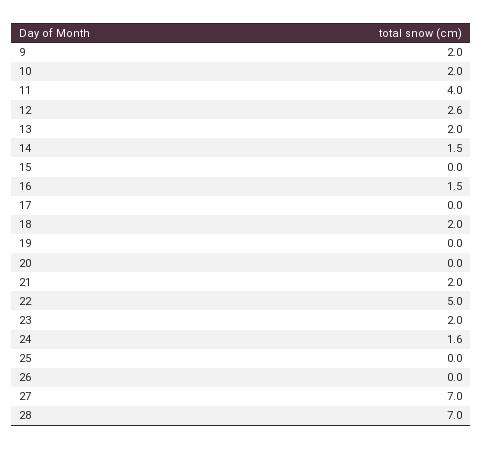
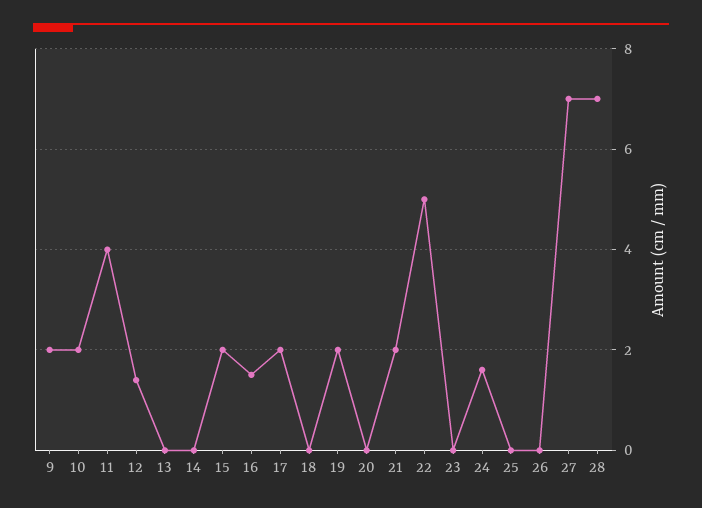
  {
    "9": 2,
    "10": 2,
    "11": 4,
-   "12": 2.6,
+   "12": 1.5,
-   "13": 2,
+   "13": 0,
-   "14": 1.5,
+   "14": 0,
-   "15": 0,
+   "15": 2,
    "16": 1.5,
-   "17": 0,
+   "17": 2,
-   "18": 2,
+   "18": 0,
-   "19": 0,
+   "19": 2,
    "20": 0,
    "21": 2,
    "22": 5,
-   "23": 2,
+   "23": 0,
    "24": 1.6,
    "25": 0,
    "26": 0,
    "27": 7,
    "28": 7
  }

